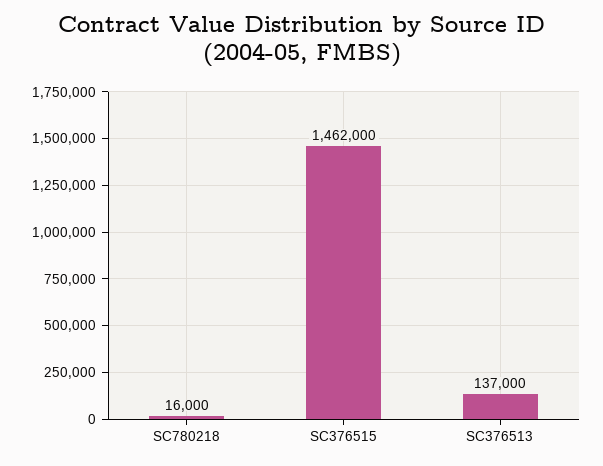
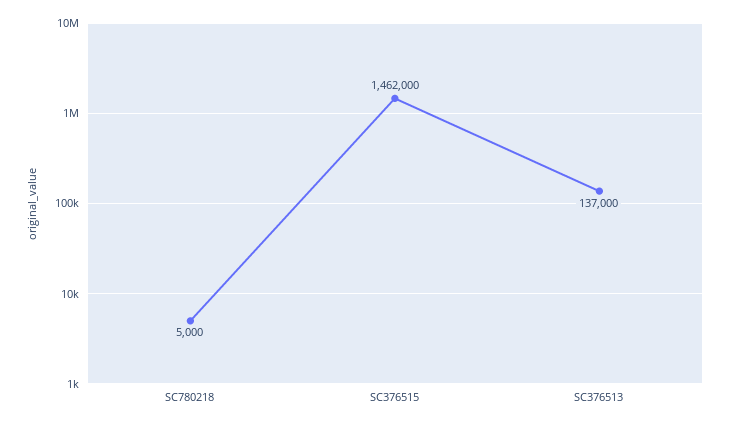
  {
-   "SC780218": 16000,
+   "SC780218": 5000,
    "SC376515": 1462000,
    "SC376513": 137000
  }

